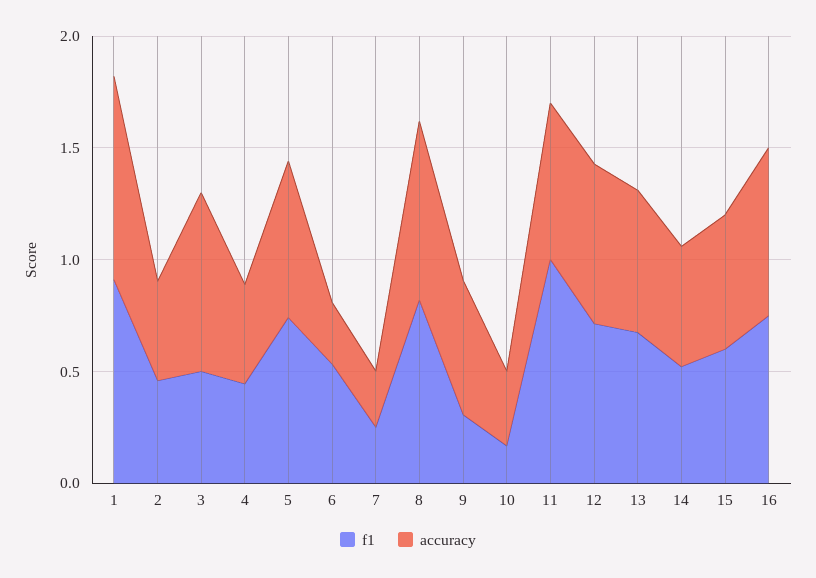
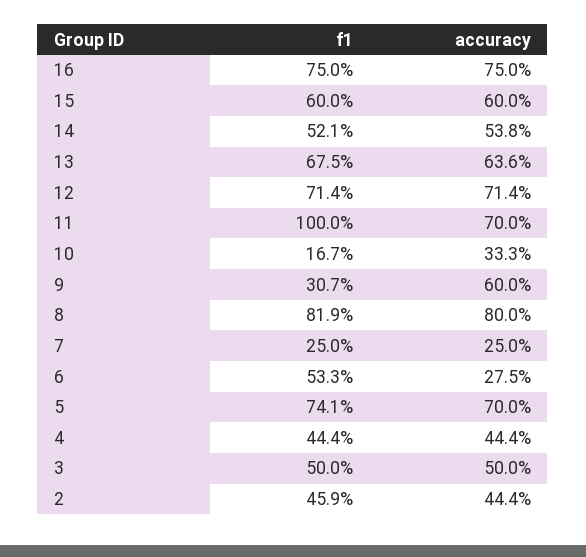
  {
    "f1": {
-     "1": 0.9,
      "2": 0.459,
      "3": 0.5,
      "4": 0.444,
      "5": 0.741,
      "6": 0.533,
      "7": 0.25,
      "8": 0.819,
      "9": 0.307,
      "10": 0.167,
      "11": 1,
      "12": 0.714,
      "13": 0.675,
      "14": 0.521,
      "15": 0.6,
      "16": 0.75
    },
    "accuracy": {
-     "1": 0.9,
      "2": 0.444,
-     "3": 0.8,
+     "3": 0.5,
      "4": 0.444,
      "5": 0.7,
      "6": 0.275,
      "7": 0.25,
      "8": 0.8,
      "9": 0.6,
      "10": 0.333,
      "11": 0.7,
      "12": 0.714,
      "13": 0.636,
      "14": 0.538,
      "15": 0.6,
      "16": 0.75
    }
  }

